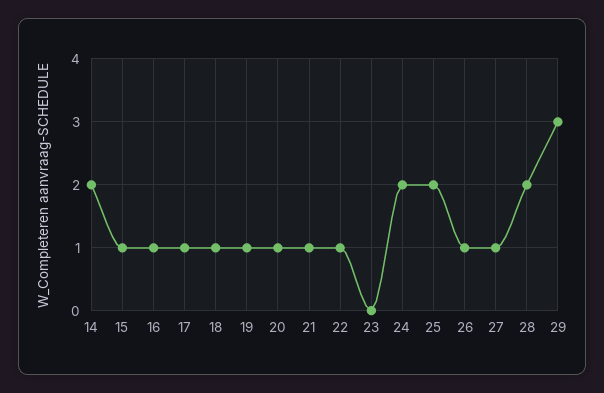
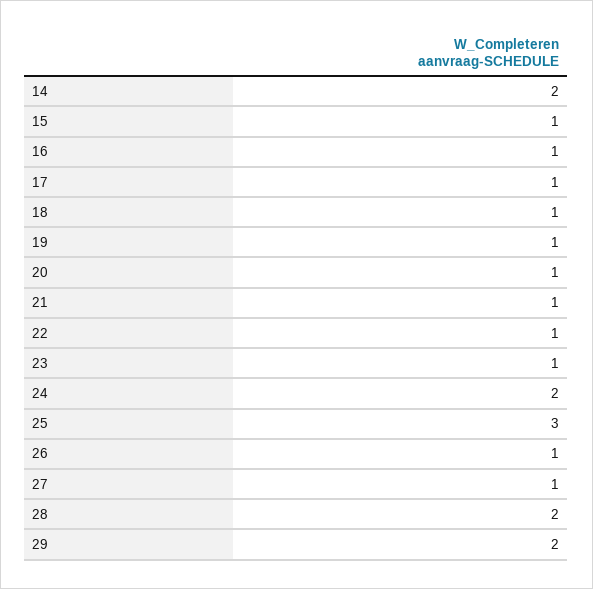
  {
    "14": 2,
    "15": 1,
    "16": 1,
    "17": 1,
    "18": 1,
    "19": 1,
    "20": 1,
    "21": 1,
    "22": 1,
-   "23": 0,
+   "23": 1,
    "24": 2,
-   "25": 2,
+   "25": 3,
    "26": 1,
    "27": 1,
    "28": 2,
-   "29": 3
+   "29": 2
  }

